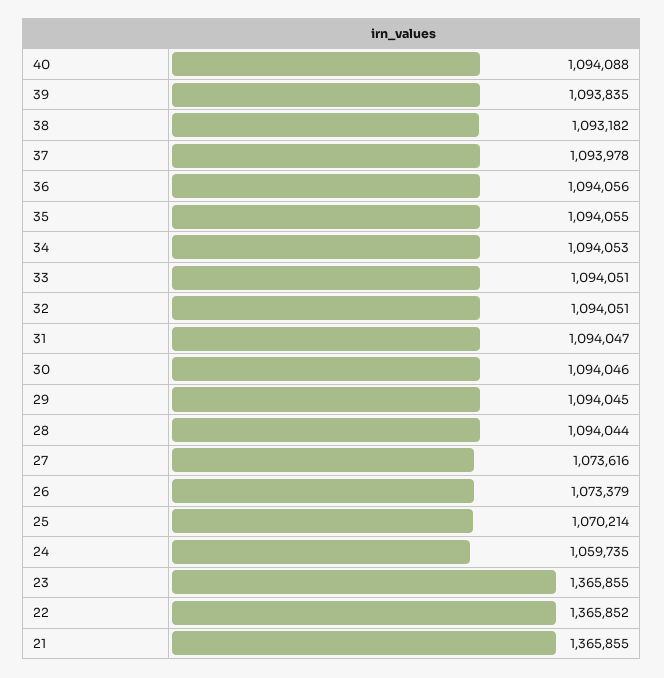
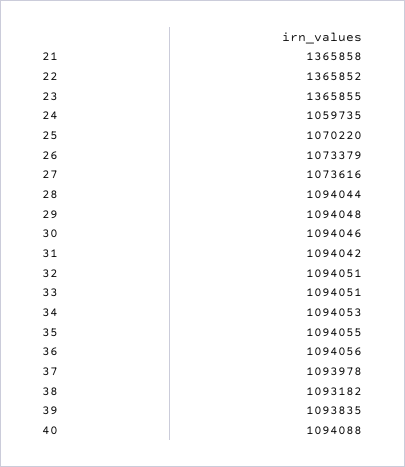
  {
    "40": 1094088,
    "39": 1093835,
    "38": 1093182,
    "37": 1093978,
    "36": 1094056,
    "35": 1094055,
    "34": 1094053,
    "33": 1094051,
    "32": 1094051,
-   "31": 1094047,
+   "31": 1094042,
    "30": 1094046,
-   "29": 1094045,
+   "29": 1094048,
    "28": 1094044,
    "27": 1073616,
    "26": 1073379,
-   "25": 1070214,
+   "25": 1070220,
    "24": 1059735,
    "23": 1365855,
    "22": 1365852,
-   "21": 1365855
+   "21": 1365858
  }

